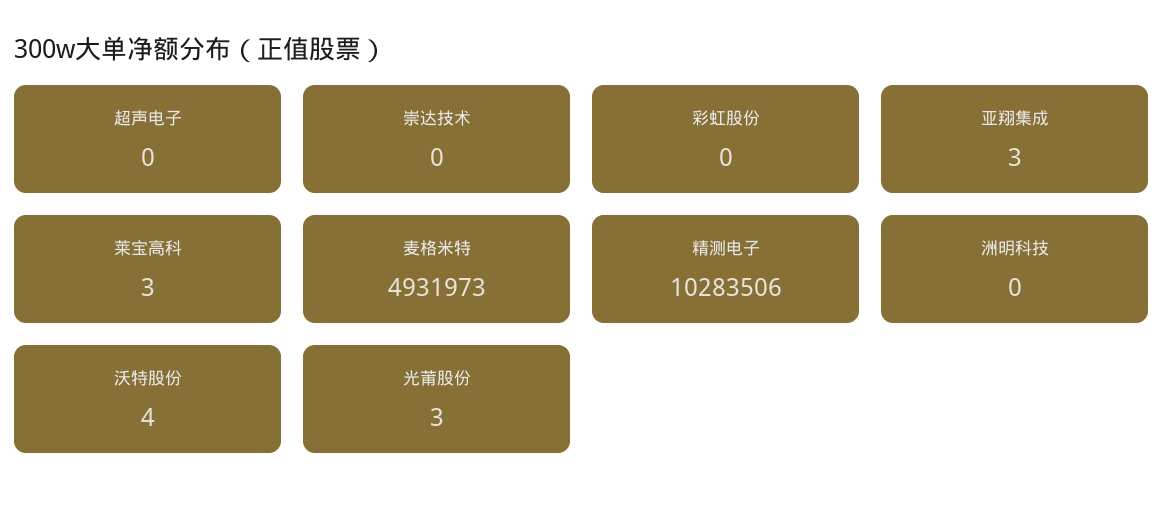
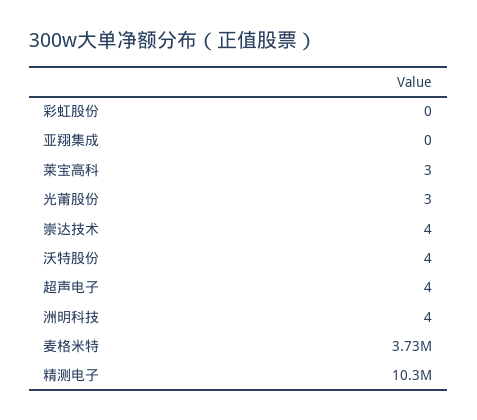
  {
-   "超声电子": 0,
+   "超声电子": 4,
-   "崇达技术": 0,
+   "崇达技术": 4,
    "彩虹股份": 0,
-   "亚翔集成": 3,
+   "亚翔集成": 0,
    "莱宝高科": 3,
-   "麦格米特": 4931973,
+   "麦格米特": 3730000,
    "精测电子": 10283506,
-   "洲明科技": 0,
+   "洲明科技": 4,
    "沃特股份": 4,
    "光莆股份": 3
  }

